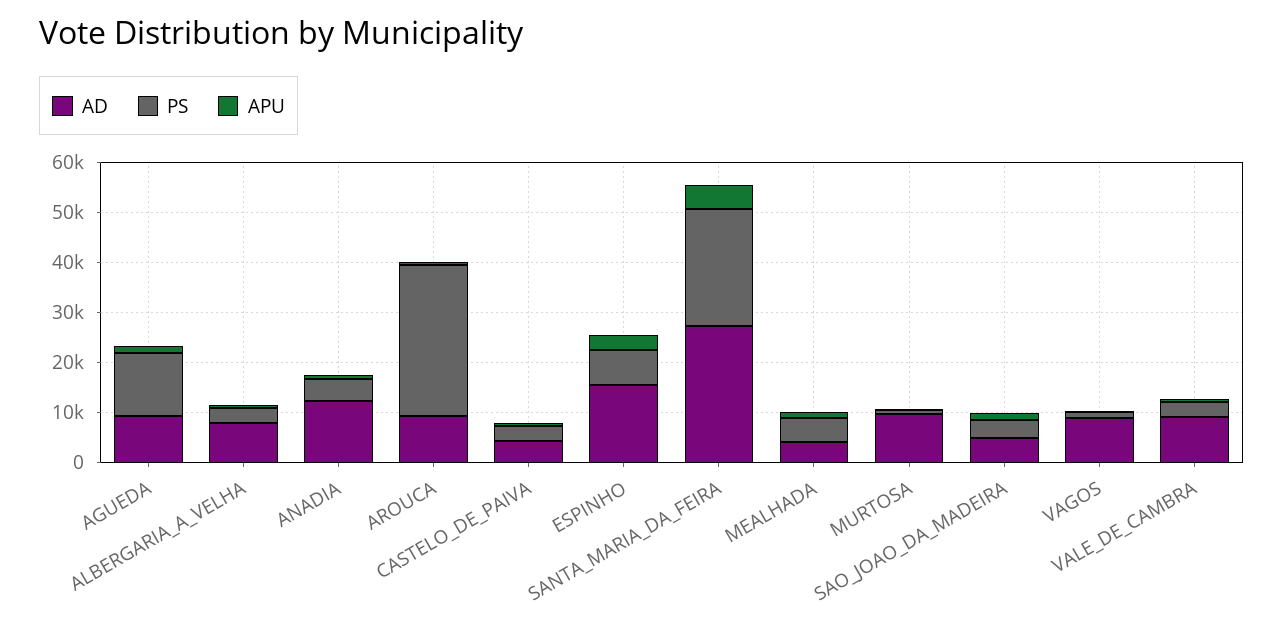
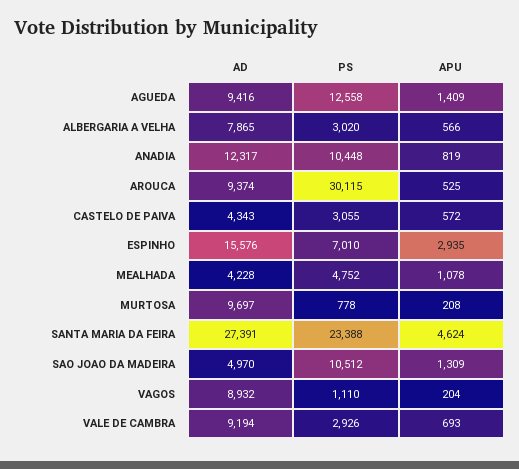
  {
    "AD": {
      "AGUEDA": 9416,
      "ALBERGARIA_A_VELHA": 7865,
      "ANADIA": 12317,
      "AROUCA": 9374,
      "CASTELO_DE_PAIVA": 4343,
      "ESPINHO": 15576,
      "SANTA_MARIA_DA_FEIRA": 27391,
      "MEALHADA": 4228,
      "MURTOSA": 9697,
      "SAO_JOAO_DA_MADEIRA": 4970,
      "VAGOS": 8932,
      "VALE_DE_CAMBRA": 9194
    },
    "PS": {
      "AGUEDA": 12558,
      "ALBERGARIA_A_VELHA": 3020,
-     "ANADIA": 4000,
+     "ANADIA": 10448,
      "AROUCA": 30115,
      "CASTELO_DE_PAIVA": 3055,
      "ESPINHO": 7010,
      "SANTA_MARIA_DA_FEIRA": 23388,
      "MEALHADA": 4752,
      "MURTOSA": 778,
-     "SAO_JOAO_DA_MADEIRA": 4000,
+     "SAO_JOAO_DA_MADEIRA": 10512,
      "VAGOS": 1110,
      "VALE_DE_CAMBRA": 2926
    },
    "APU": {
      "AGUEDA": 1409,
      "ALBERGARIA_A_VELHA": 566,
      "ANADIA": 819,
      "AROUCA": 525,
      "CASTELO_DE_PAIVA": 572,
      "ESPINHO": 2935,
      "SANTA_MARIA_DA_FEIRA": 4624,
      "MEALHADA": 1078,
      "MURTOSA": 208,
      "SAO_JOAO_DA_MADEIRA": 1309,
      "VAGOS": 204,
      "VALE_DE_CAMBRA": 693
    }
  }

